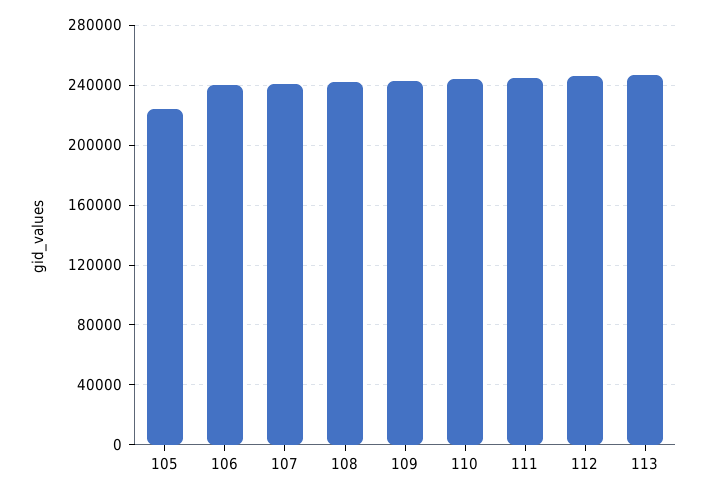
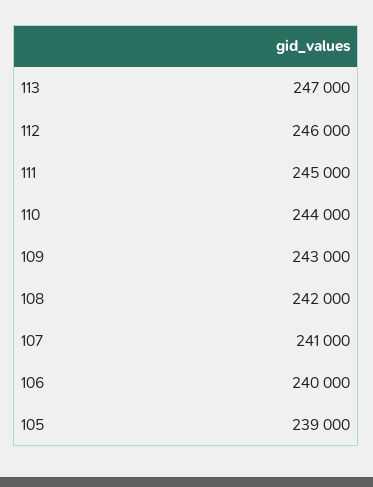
  {
-   "105": 225000,
+   "105": 239000,
    "106": 240000,
    "107": 241000,
    "108": 242000,
    "109": 243000,
    "110": 244000,
    "111": 245000,
    "112": 246000,
    "113": 247000
  }

